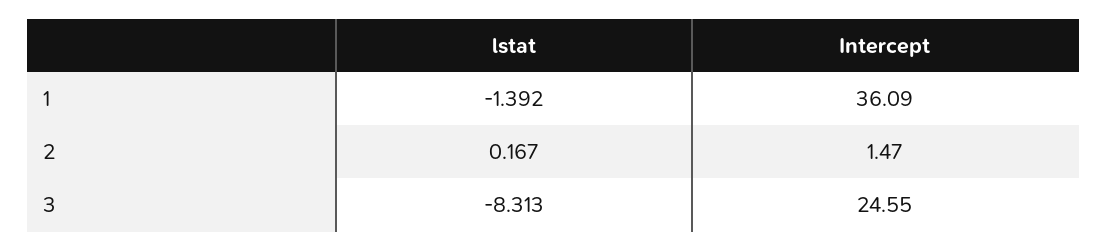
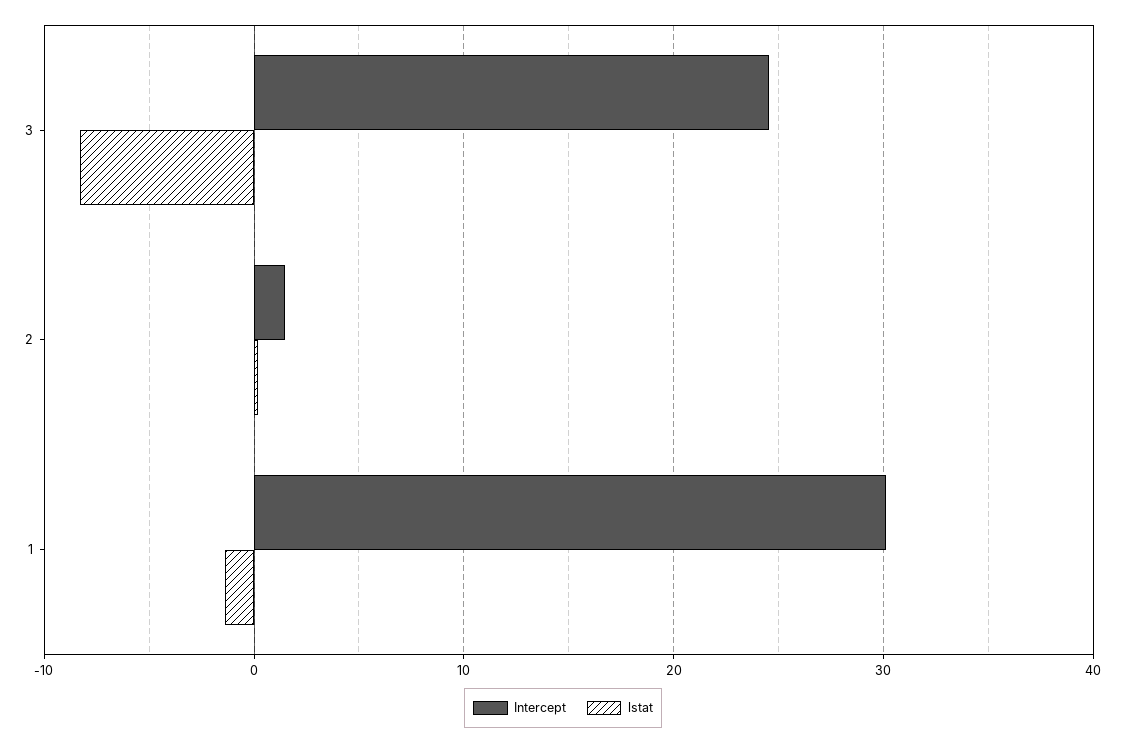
  {
    "lstat": {
      "1": -1.392,
      "2": 0.167,
      "3": -8.313
    },
    "Intercept": {
-     "1": 36.09,
+     "1": 30,
      "2": 1.47,
      "3": 24.55
    }
  }

